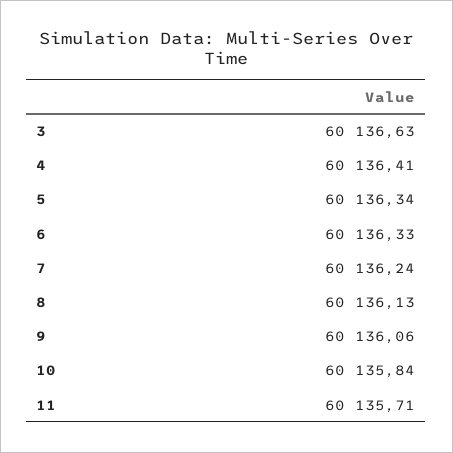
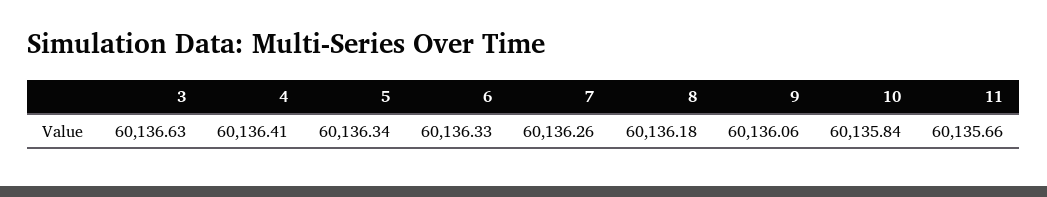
  {
    "3": 60136.63,
    "4": 60136.41,
    "5": 60136.34,
    "6": 60136.33,
-   "7": 60136.24,
+   "7": 60136.26,
-   "8": 60136.13,
+   "8": 60136.18,
    "9": 60136.06,
    "10": 60135.84,
-   "11": 60135.71
+   "11": 60135.66
  }

